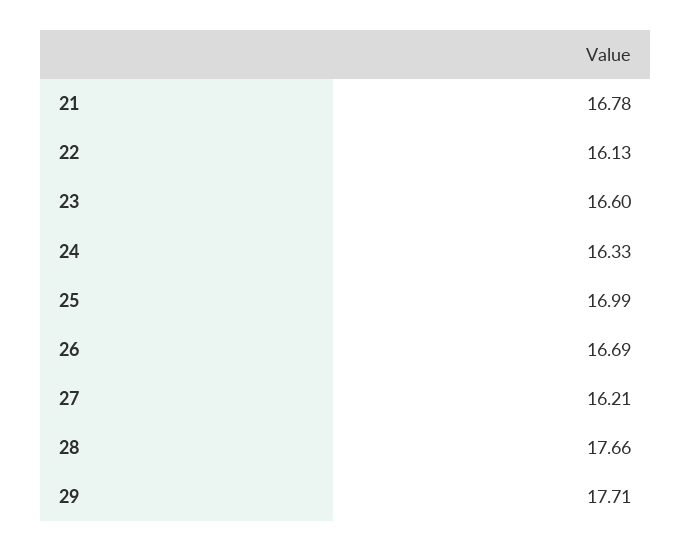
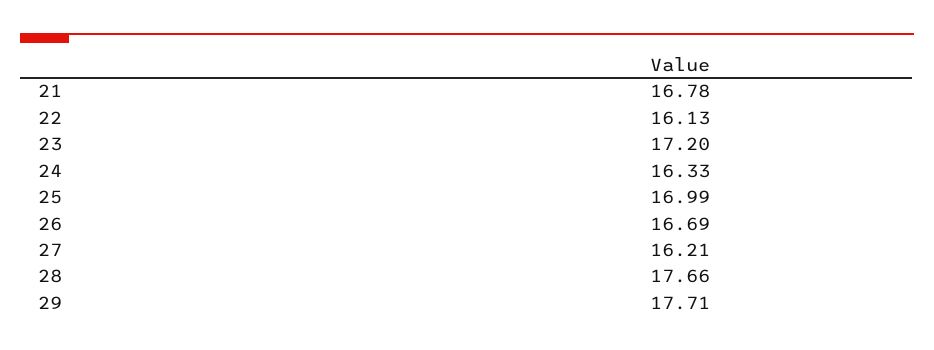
  {
    "21": 16.78,
    "22": 16.13,
-   "23": 16.6,
+   "23": 17.2,
    "24": 16.33,
    "25": 16.99,
    "26": 16.69,
    "27": 16.21,
    "28": 17.66,
    "29": 17.71
  }

